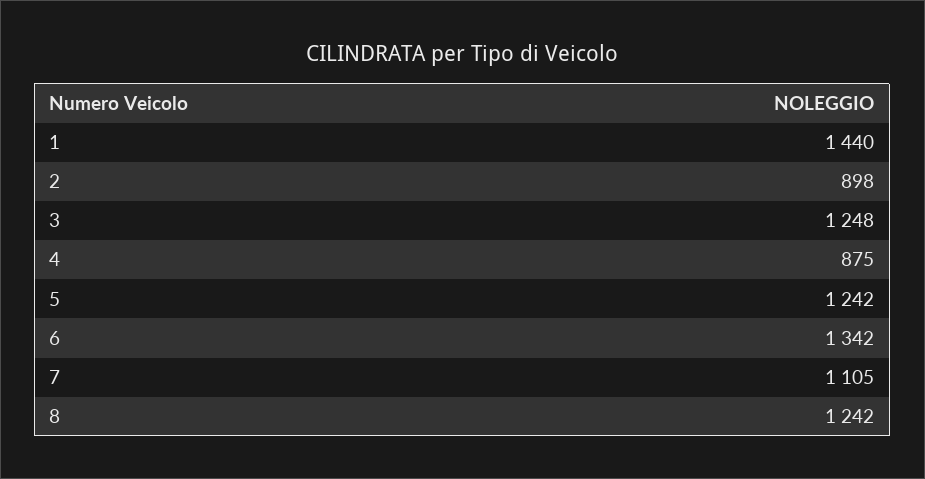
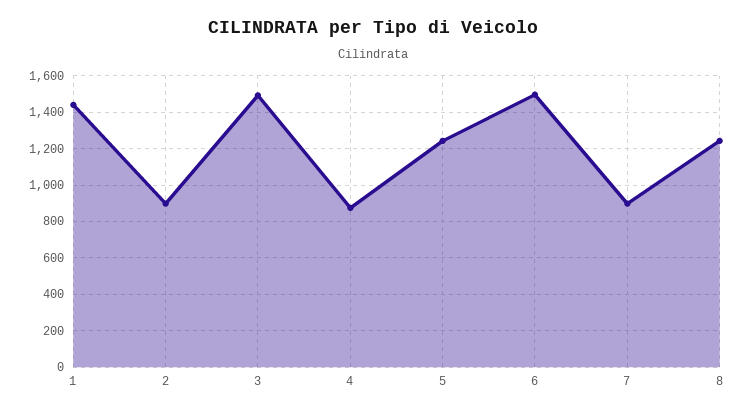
  {
    "1": 1440,
    "2": 898,
-   "3": 1248,
+   "3": 1500,
    "4": 875,
    "5": 1242,
-   "6": 1342,
+   "6": 1500,
-   "7": 1105,
+   "7": 900,
    "8": 1242
  }

